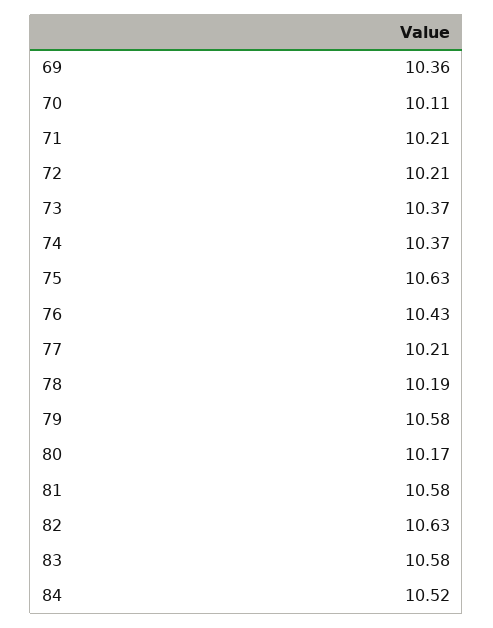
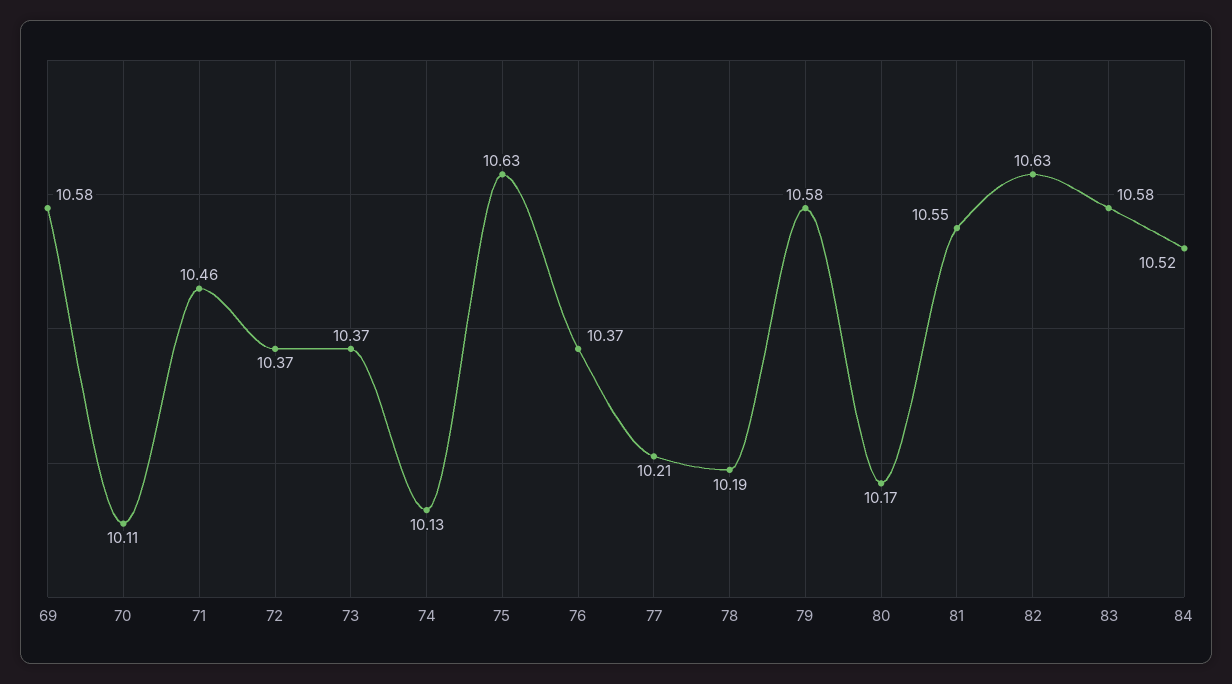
  {
-   "69": 10.36,
+   "69": 10.58,
    "70": 10.11,
-   "71": 10.21,
+   "71": 10.46,
-   "72": 10.21,
+   "72": 10.37,
    "73": 10.37,
-   "74": 10.37,
+   "74": 10.13,
    "75": 10.63,
-   "76": 10.43,
+   "76": 10.37,
    "77": 10.21,
    "78": 10.19,
    "79": 10.58,
    "80": 10.17,
-   "81": 10.58,
+   "81": 10.55,
    "82": 10.63,
    "83": 10.58,
    "84": 10.52
  }

